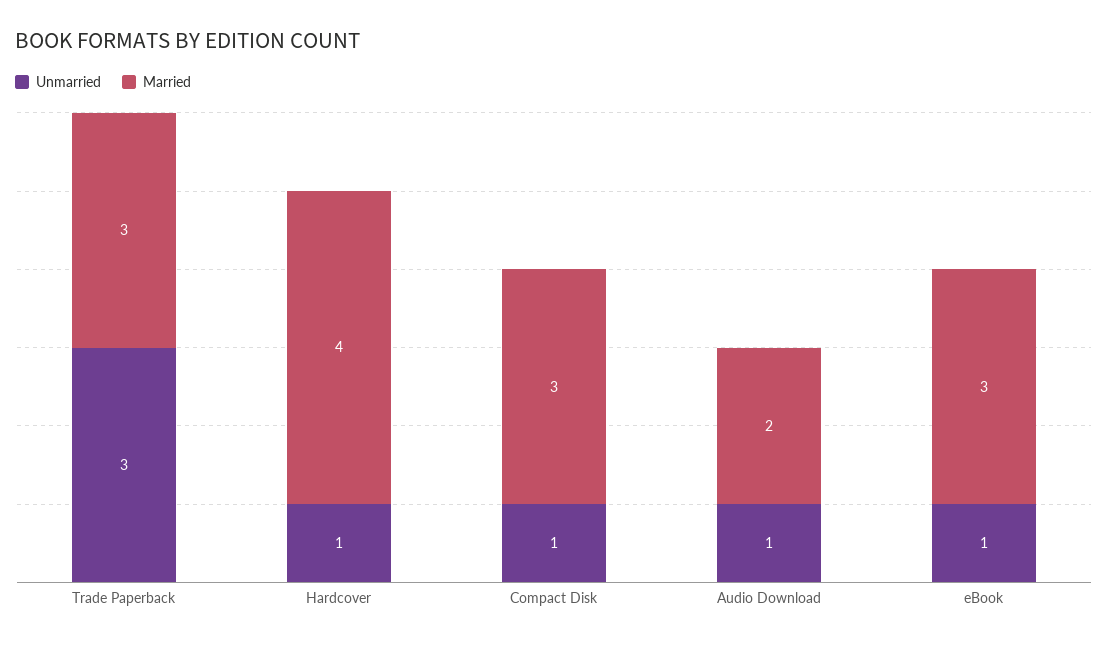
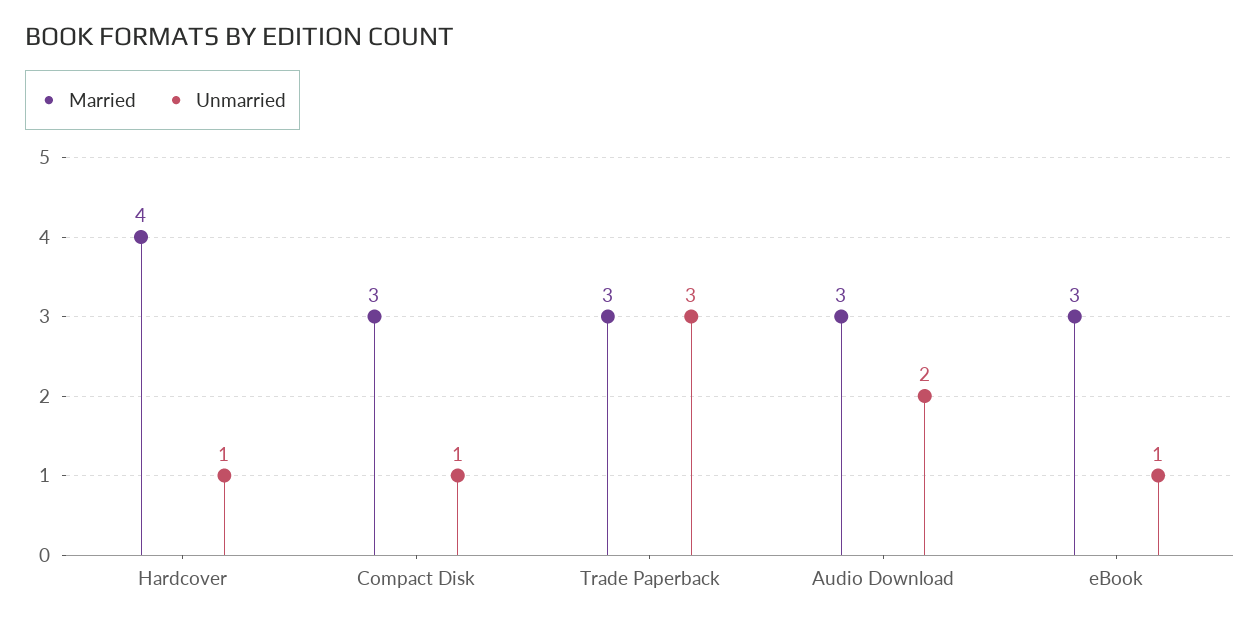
  {
    "Unmarried": {
      "Trade Paperback": 3,
      "Hardcover": 1,
      "Compact Disk": 1,
-     "Audio Download": 1,
+     "Audio Download": 2,
      "eBook": 1
    },
    "Married": {
      "Trade Paperback": 3,
      "Hardcover": 4,
      "Compact Disk": 3,
-     "Audio Download": 2,
+     "Audio Download": 3,
      "eBook": 3
    }
  }

